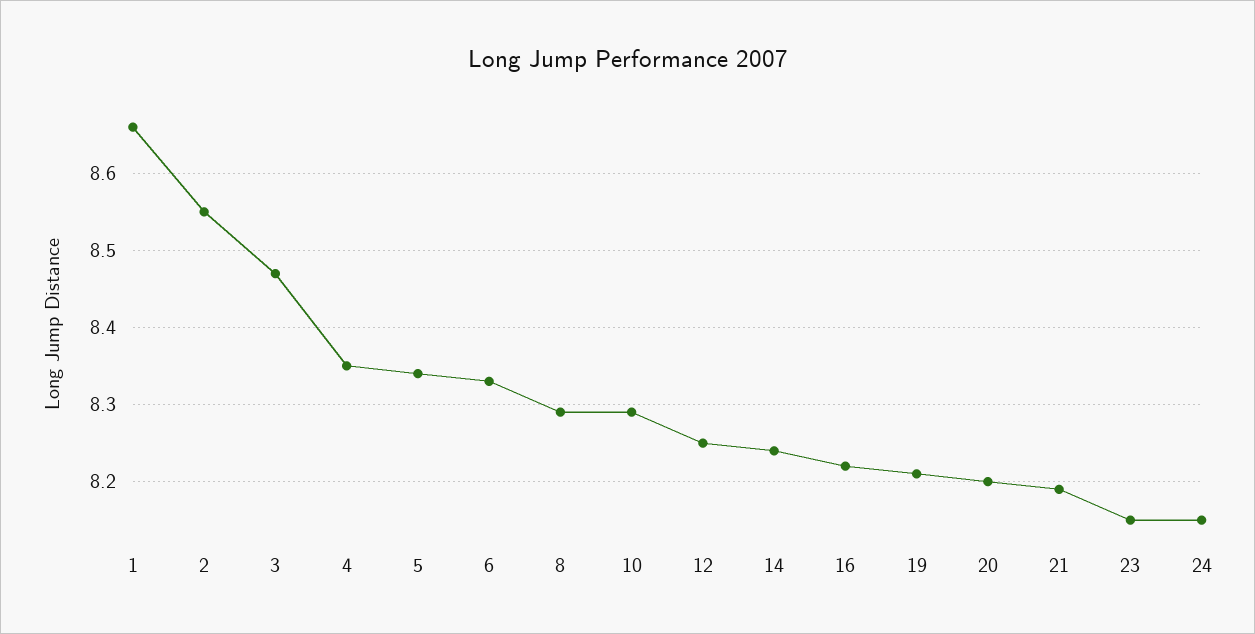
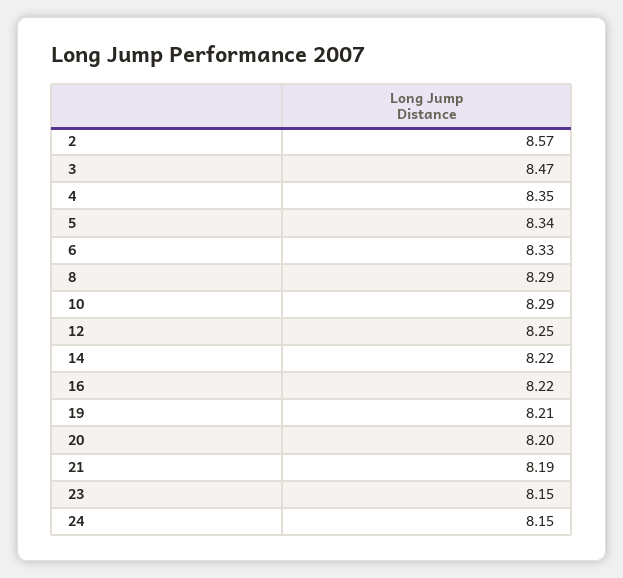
  {
-   "1": 8.66,
-   "2": 8.55,
+   "2": 8.57,
    "3": 8.47,
    "4": 8.35,
    "5": 8.34,
    "6": 8.33,
    "8": 8.29,
    "10": 8.29,
    "12": 8.25,
-   "14": 8.24,
+   "14": 8.22,
    "16": 8.22,
    "19": 8.21,
    "20": 8.2,
    "21": 8.19,
    "23": 8.15,
    "24": 8.15
  }

